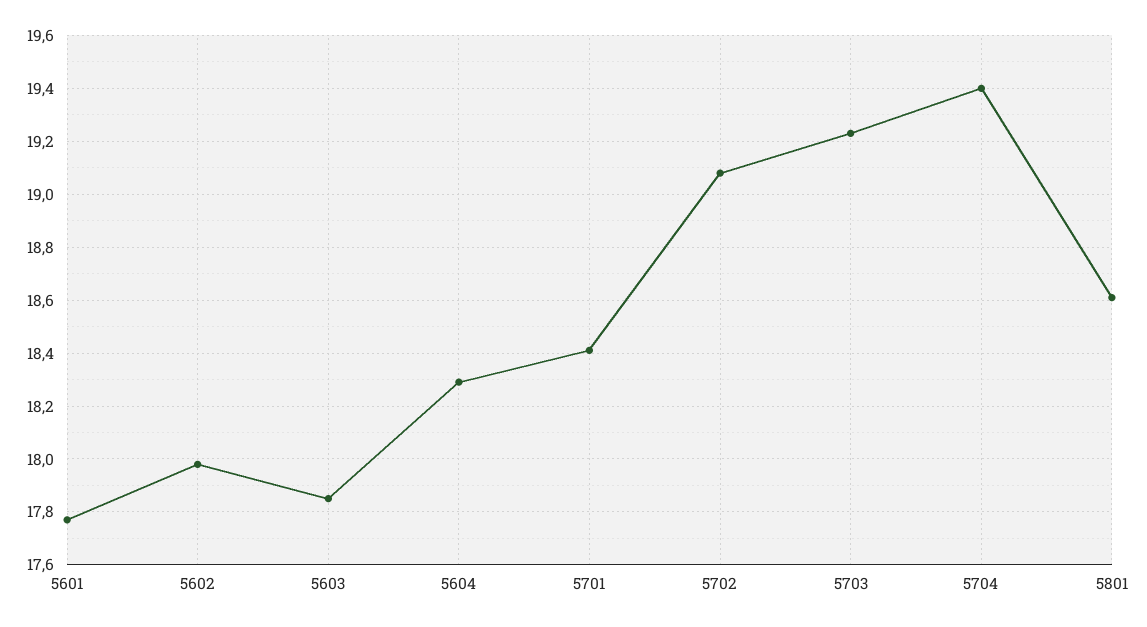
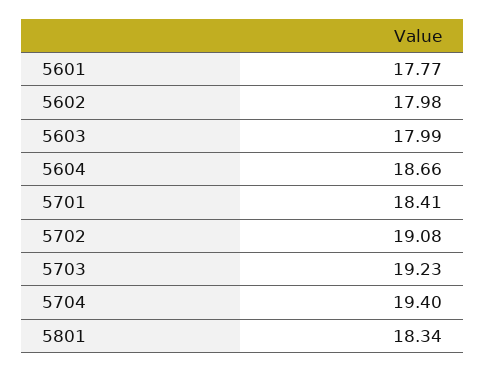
  {
    "5601": 17.77,
    "5602": 17.98,
-   "5603": 17.85,
+   "5603": 17.99,
-   "5604": 18.3,
+   "5604": 18.66,
    "5701": 18.41,
    "5702": 19.08,
    "5703": 19.23,
    "5704": 19.4,
-   "5801": 18.6
+   "5801": 18.34
  }

